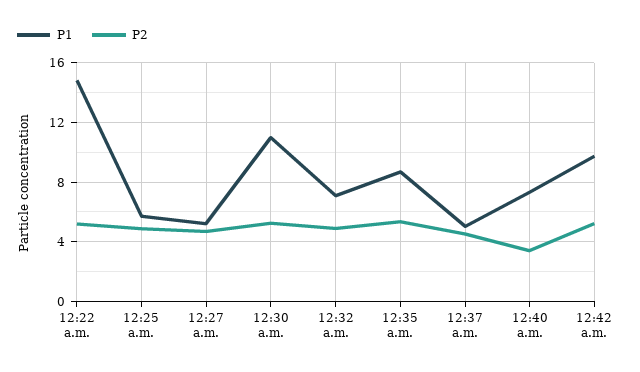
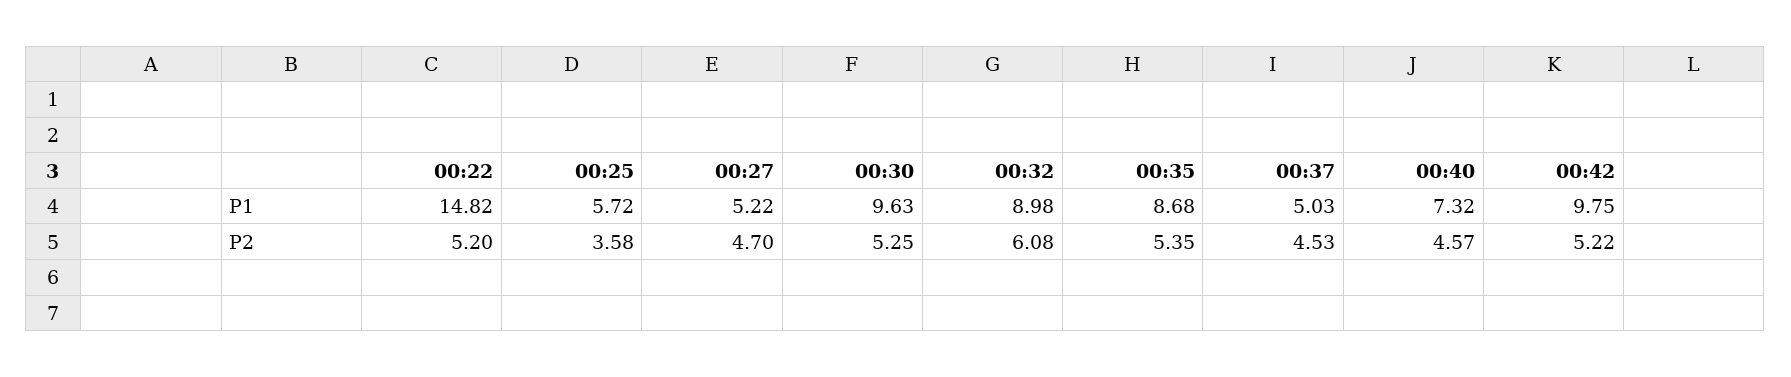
  {
    "P1": {
      "12:22 a.m.": 14.82,
      "12:25 a.m.": 5.72,
      "12:27 a.m.": 5.22,
-     "12:30 a.m.": 11,
+     "12:30 a.m.": 9.63,
-     "12:32 a.m.": 7,
+     "12:32 a.m.": 8.98,
      "12:35 a.m.": 8.68,
      "12:37 a.m.": 5.03,
      "12:40 a.m.": 7.32,
      "12:42 a.m.": 9.75
    },
    "P2": {
      "12:22 a.m.": 5.2,
-     "12:25 a.m.": 5,
+     "12:25 a.m.": 3.58,
      "12:27 a.m.": 4.7,
      "12:30 a.m.": 5.25,
-     "12:32 a.m.": 5,
+     "12:32 a.m.": 6.08,
      "12:35 a.m.": 5.35,
      "12:37 a.m.": 4.53,
-     "12:40 a.m.": 3.5,
+     "12:40 a.m.": 4.57,
      "12:42 a.m.": 5.22
    }
  }

